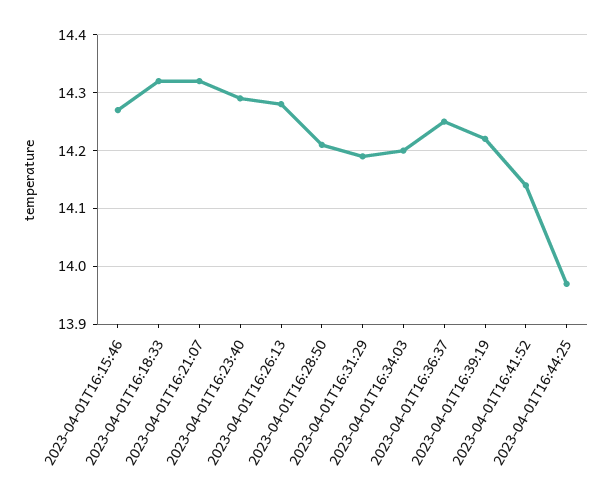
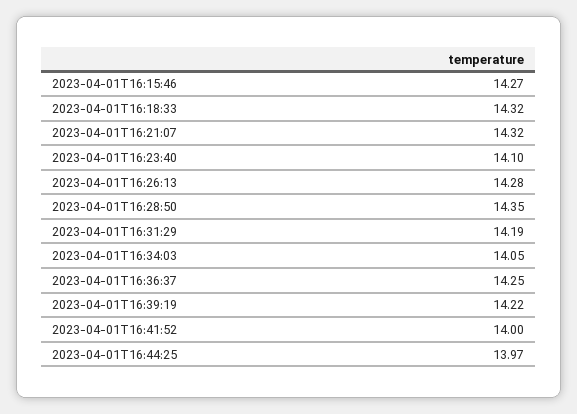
  {
    "2023-04-01T16:15:46": 14.27,
    "2023-04-01T16:18:33": 14.32,
    "2023-04-01T16:21:07": 14.32,
-   "2023-04-01T16:23:40": 14.3,
+   "2023-04-01T16:23:40": 14.1,
    "2023-04-01T16:26:13": 14.28,
-   "2023-04-01T16:28:50": 14.2,
+   "2023-04-01T16:28:50": 14.35,
    "2023-04-01T16:31:29": 14.19,
-   "2023-04-01T16:34:03": 14.2,
+   "2023-04-01T16:34:03": 14.05,
    "2023-04-01T16:36:37": 14.25,
    "2023-04-01T16:39:19": 14.22,
-   "2023-04-01T16:41:52": 14.15,
+   "2023-04-01T16:41:52": 14,
    "2023-04-01T16:44:25": 13.97
  }

